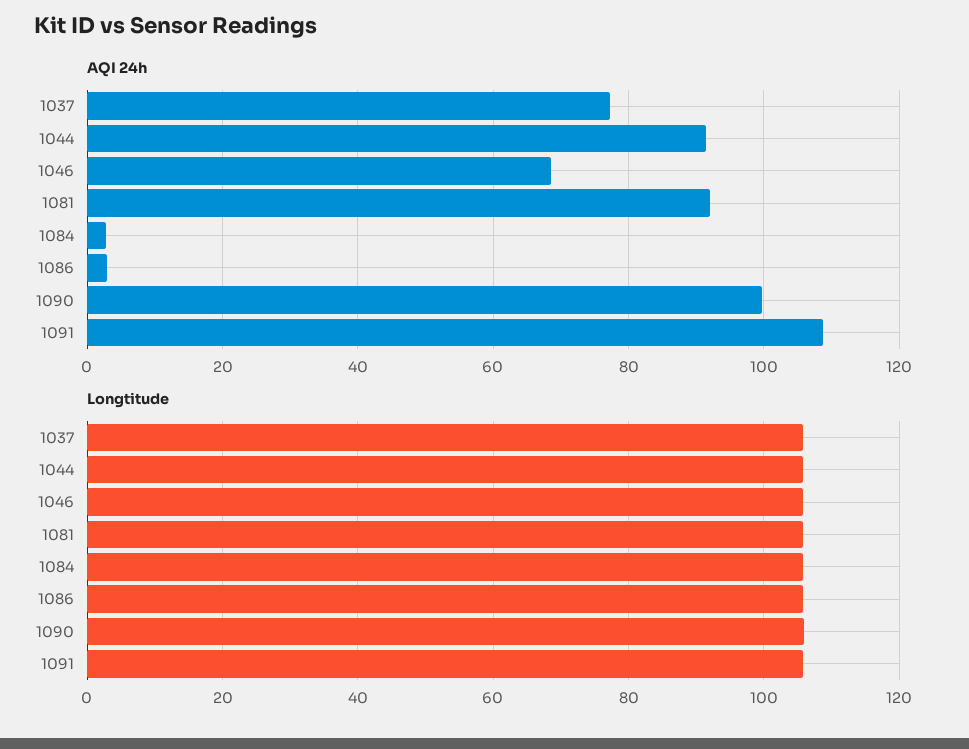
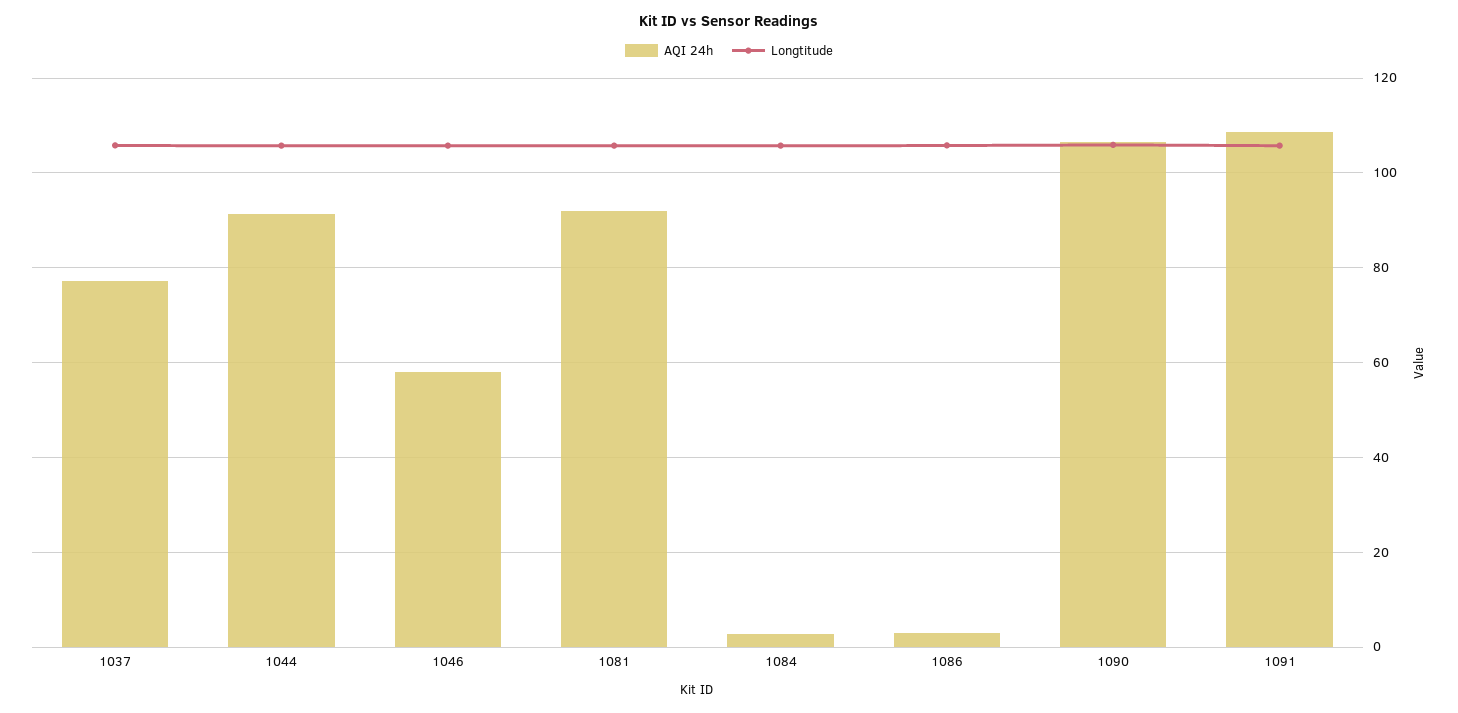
  {
    "AQI 24h": {
      "1037": 78,
      "1044": 92,
-     "1046": 68,
+     "1046": 58,
      "1081": 92,
      "1084": 2,
      "1086": 2,
-     "1090": 100,
+     "1090": 106,
      "1091": 108
    },
    "Longtitude": {
      "1037": 106,
      "1044": 106,
      "1046": 106,
      "1081": 106,
      "1084": 106,
      "1086": 106,
      "1090": 106,
      "1091": 106
    }
  }

